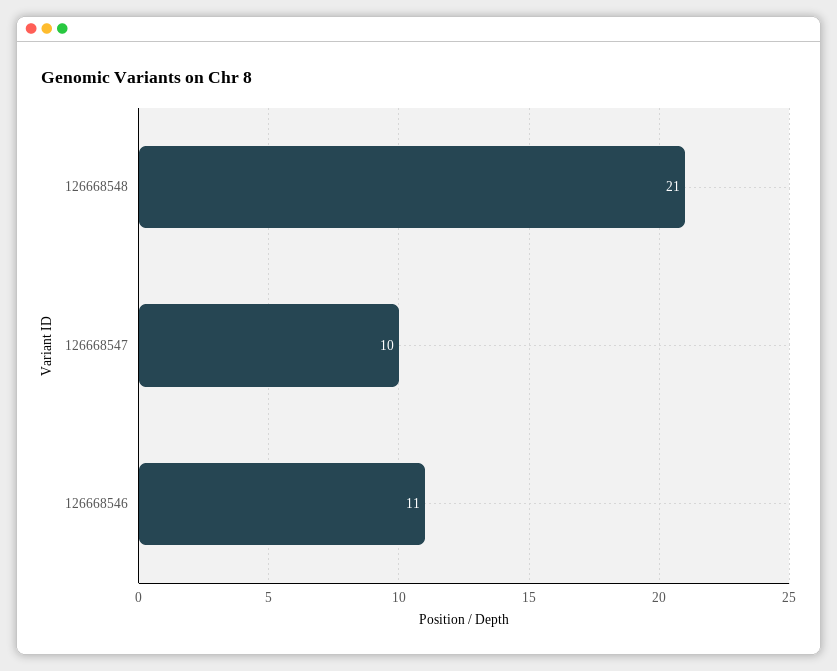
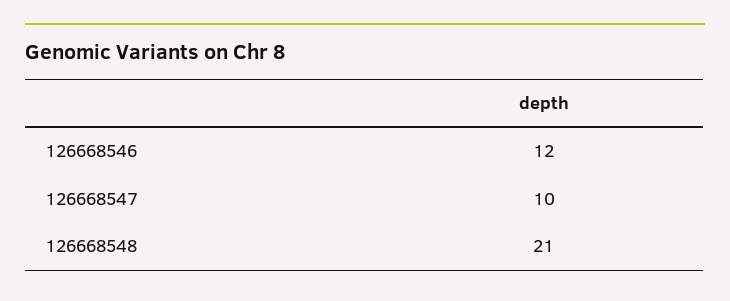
  {
    "126668548": 21,
    "126668547": 10,
-   "126668546": 11
+   "126668546": 12
  }

